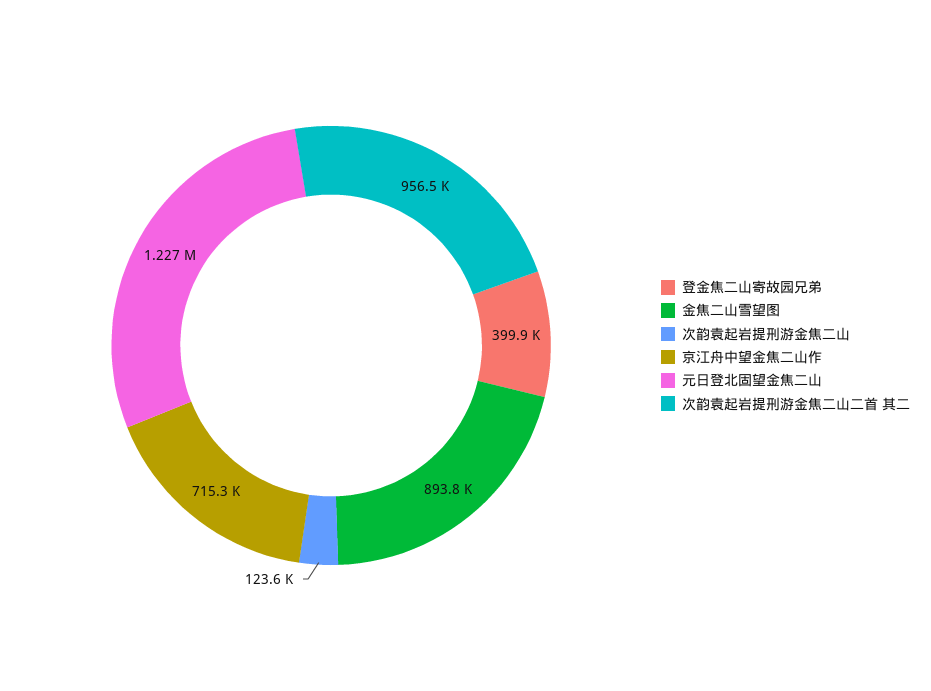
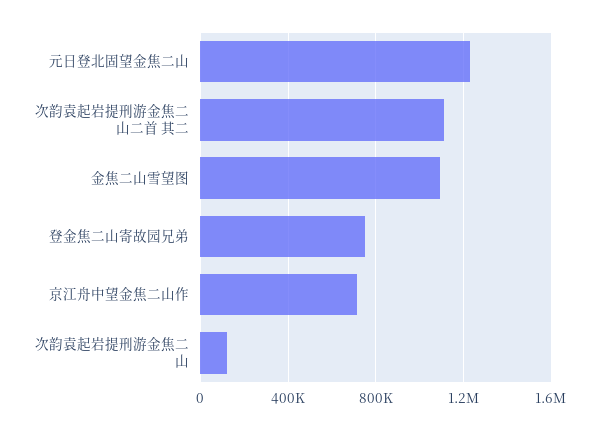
  {
-   "登金焦二山寄故园兄弟": 399900,
+   "登金焦二山寄故园兄弟": 750000,
-   "金焦二山雪望图": 893800,
+   "金焦二山雪望图": 1100000,
    "次韵袁起岩提刑游金焦二山": 123600,
    "京江舟中望金焦二山作": 715300,
    "元日登北固望金焦二山": 1227000,
-   "次韵袁起岩提刑游金焦二山二首 其二": 956500
+   "次韵袁起岩提刑游金焦二山二首 其二": 1100000
  }

